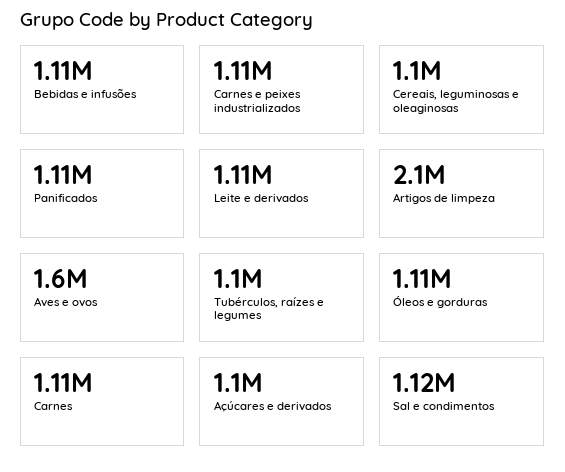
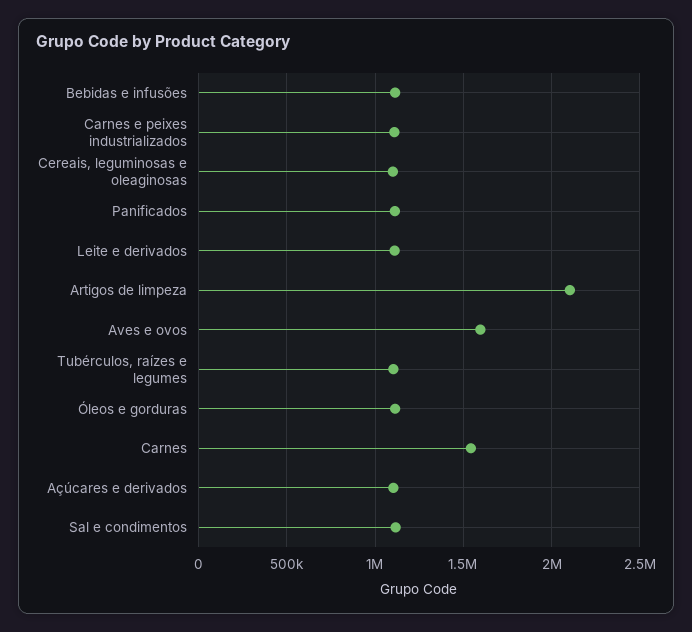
  {
    "Bebidas e infusões": 1110000,
    "Carnes e peixes industrializados": 1110000,
    "Cereais, leguminosas e oleaginosas": 1100000,
    "Panificados": 1110000,
    "Leite e derivados": 1110000,
    "Artigos de limpeza": 2100000,
    "Aves e ovos": 1600000,
    "Tubérculos, raízes e legumes": 1100000,
    "Óleos e gorduras": 1110000,
-   "Carnes": 1110000,
+   "Carnes": 1550000,
    "Açúcares e derivados": 1100000,
    "Sal e condimentos": 1120000
  }

